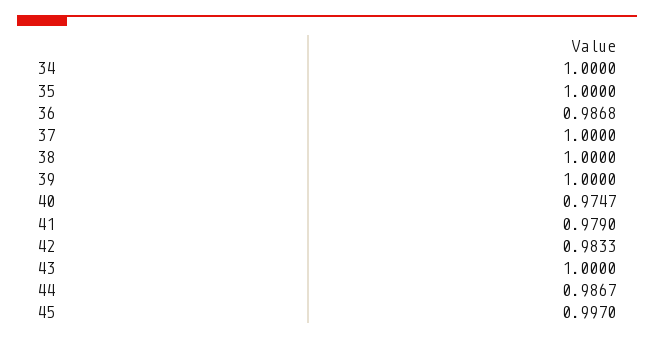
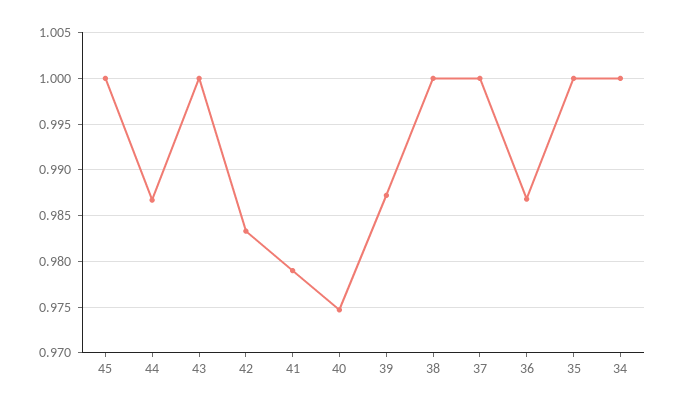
  {
    "34": 1,
    "35": 1,
    "36": 0.9868,
    "37": 1,
    "38": 1,
-   "39": 1,
+   "39": 0.987,
    "40": 0.9747,
    "41": 0.979,
    "42": 0.9833,
    "43": 1,
    "44": 0.9867,
-   "45": 0.997
+   "45": 1
  }

